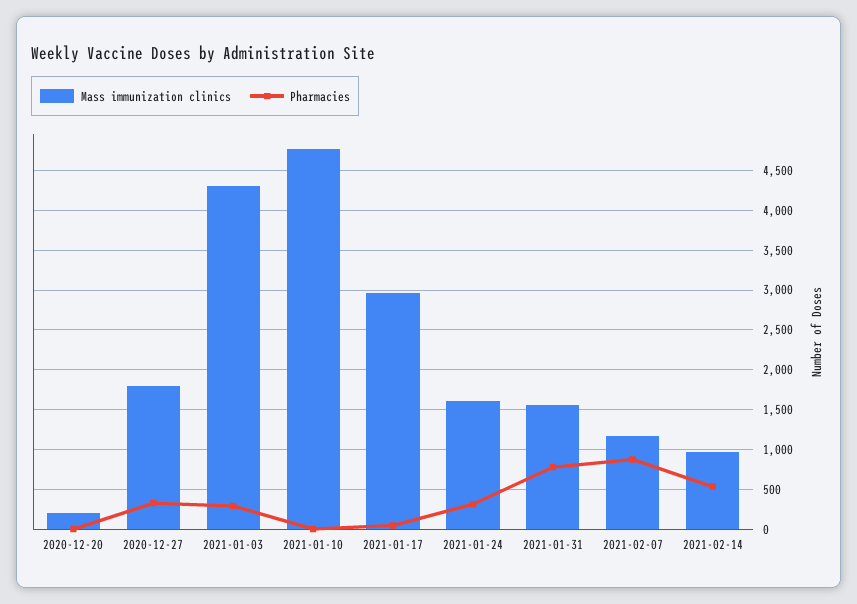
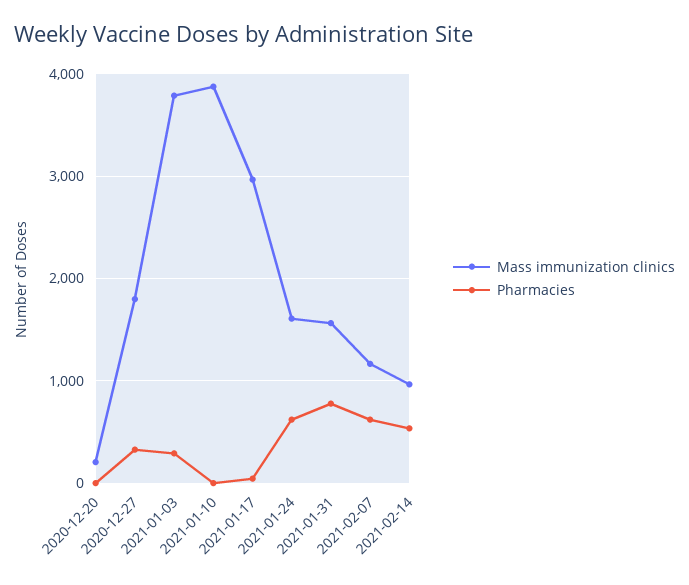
  {
    "Mass immunization clinics": {
      "2020-12-20": 200,
      "2020-12-27": 1800,
-     "2021-01-03": 4300,
+     "2021-01-03": 3800,
-     "2021-01-10": 4800,
+     "2021-01-10": 3900,
      "2021-01-17": 3000,
      "2021-01-24": 1600,
      "2021-01-31": 1600,
      "2021-02-07": 1200,
      "2021-02-14": 1000
    },
    "Pharmacies": {
      "2020-12-20": 0,
      "2020-12-27": 300,
      "2021-01-03": 300,
      "2021-01-10": 0,
      "2021-01-17": 0,
-     "2021-01-24": 300,
+     "2021-01-24": 600,
      "2021-01-31": 800,
-     "2021-02-07": 900,
+     "2021-02-07": 600,
      "2021-02-14": 500
    }
  }

